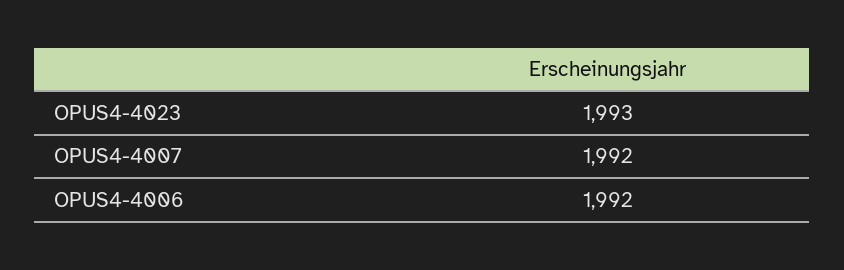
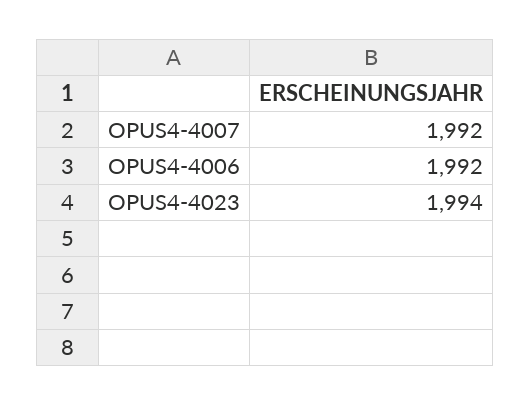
  {
-   "OPUS4-4023": 1993,
+   "OPUS4-4023": 1994,
    "OPUS4-4007": 1992,
    "OPUS4-4006": 1992
  }

